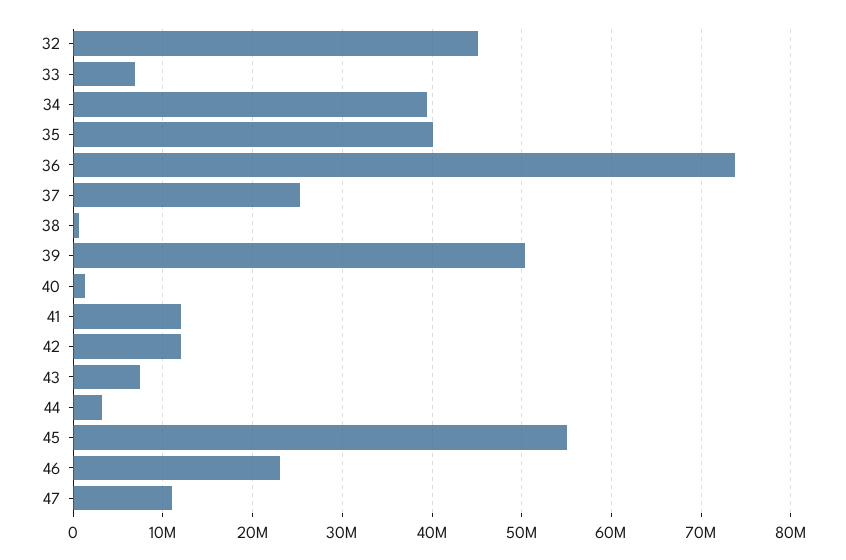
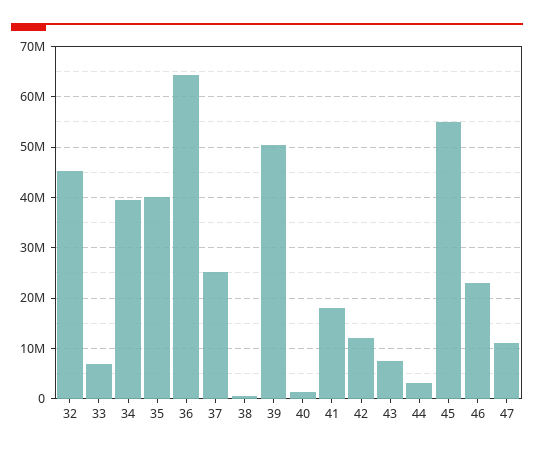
  {
    "32": 45000000,
    "33": 7000000,
    "34": 39000000,
    "35": 40000000,
-   "36": 74000000,
+   "36": 64000000,
    "37": 25000000,
    "38": 1000000,
    "39": 50000000,
    "40": 1000000,
-   "41": 12000000,
+   "41": 18000000,
    "42": 12000000,
    "43": 8000000,
    "44": 3000000,
    "45": 55000000,
    "46": 23000000,
    "47": 11000000
  }

